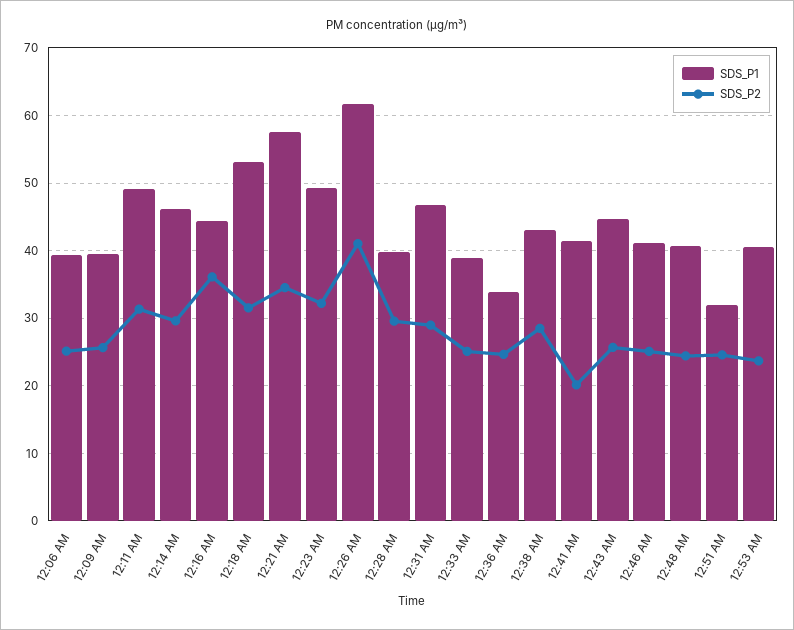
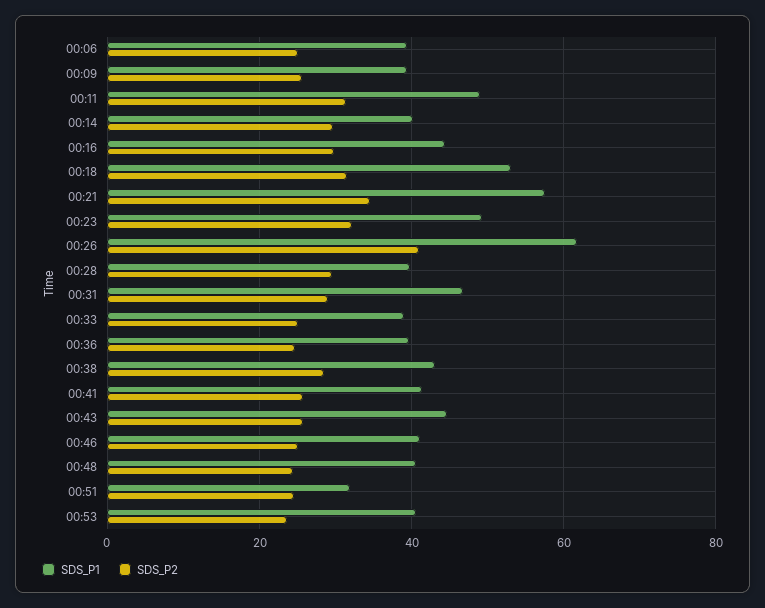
  {
    "SDS_P1": {
      "12:06 AM": 39,
      "12:09 AM": 39,
      "12:11 AM": 49,
-     "12:14 AM": 46,
+     "12:14 AM": 40,
      "12:16 AM": 44,
      "12:18 AM": 53,
      "12:21 AM": 58,
      "12:23 AM": 49,
      "12:26 AM": 62,
      "12:28 AM": 40,
      "12:31 AM": 47,
      "12:33 AM": 39,
-     "12:36 AM": 34,
+     "12:36 AM": 40,
      "12:38 AM": 43,
      "12:41 AM": 41,
      "12:43 AM": 45,
      "12:46 AM": 41,
      "12:48 AM": 41,
      "12:51 AM": 32,
      "12:53 AM": 41
    },
    "SDS_P2": {
      "12:06 AM": 25,
      "12:09 AM": 26,
      "12:11 AM": 31,
      "12:14 AM": 30,
-     "12:16 AM": 36,
+     "12:16 AM": 30,
      "12:18 AM": 32,
      "12:21 AM": 35,
      "12:23 AM": 32,
      "12:26 AM": 41,
      "12:28 AM": 30,
      "12:31 AM": 29,
      "12:33 AM": 25,
      "12:36 AM": 25,
      "12:38 AM": 28,
-     "12:41 AM": 20,
+     "12:41 AM": 26,
      "12:43 AM": 26,
      "12:46 AM": 25,
      "12:48 AM": 24,
      "12:51 AM": 25,
      "12:53 AM": 24
    }
  }

